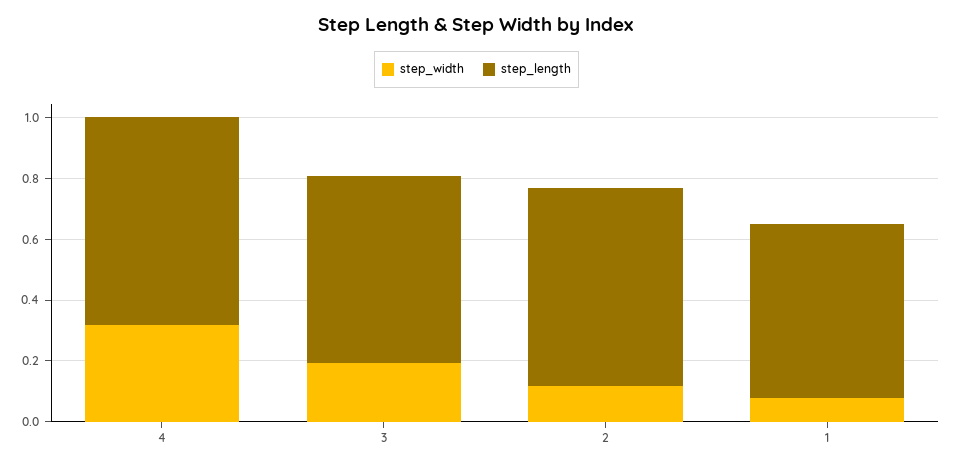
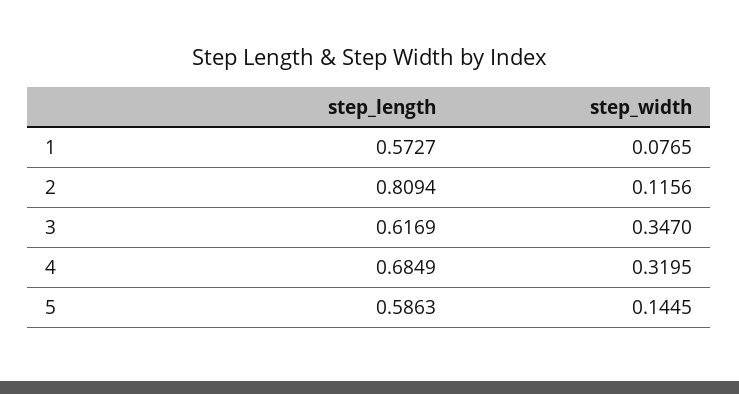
  {
    "step_width": {
      "4": 0.3195,
-     "3": 0.2,
+     "3": 0.347,
      "2": 0.1156,
-     "1": 0.0765
+     "1": 0.0765,
+     "5": 0.1445
    },
    "step_length": {
      "4": 0.6849,
      "3": 0.6169,
-     "2": 0.65,
+     "2": 0.8094,
-     "1": 0.5727
+     "1": 0.5727,
+     "5": 0.5863
    }
  }

